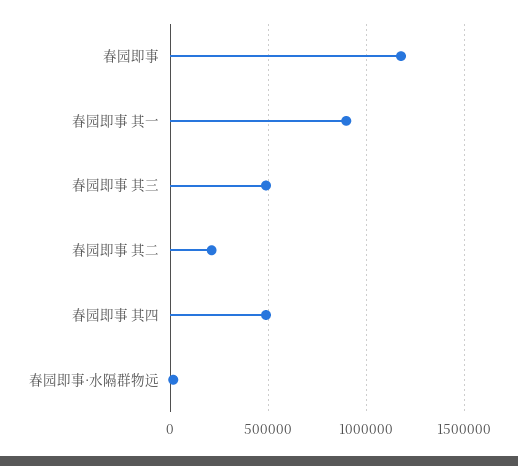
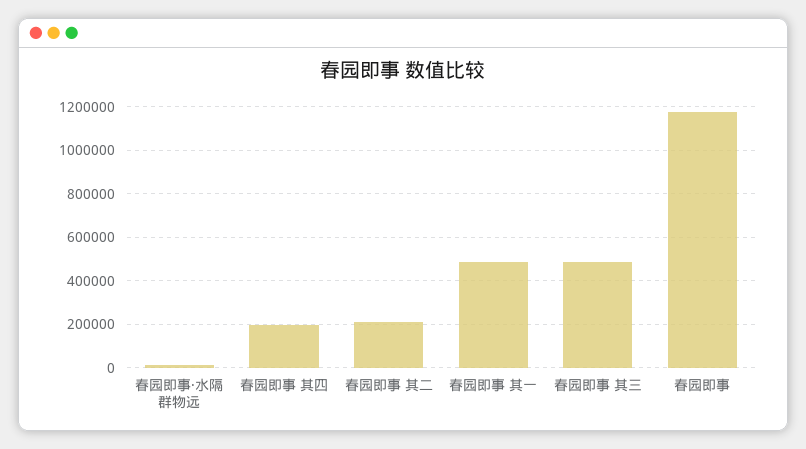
  {
    "春园即事": 1200000,
-   "春园即事 其一": 900000,
+   "春园即事 其一": 500000,
    "春园即事 其三": 500000,
    "春园即事 其二": 200000,
-   "春园即事 其四": 500000,
+   "春园即事 其四": 200000,
    "春园即事·水隔群物远": 0
  }

